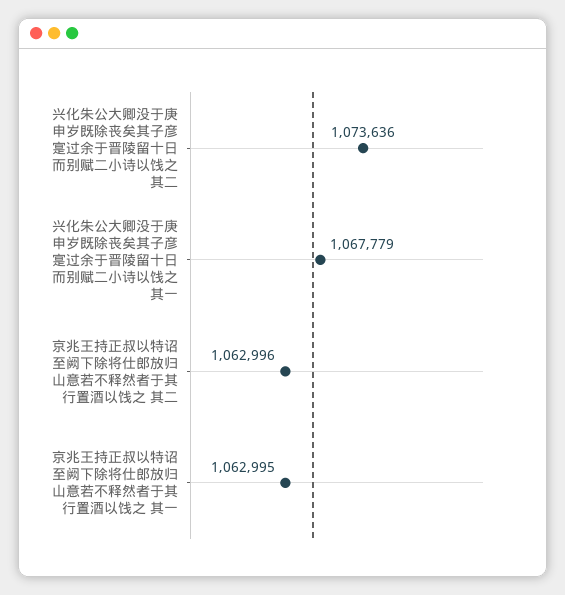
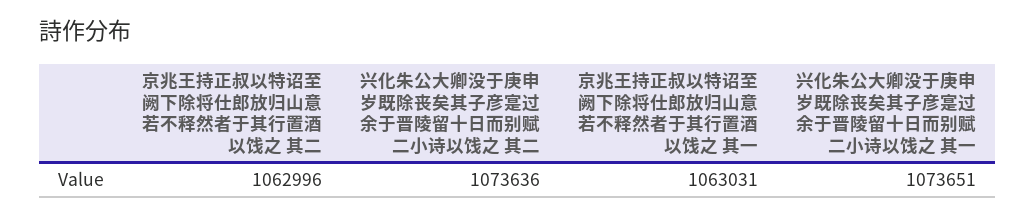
  {
    "兴化朱公大卿没于庚申岁既除丧矣其子彦寔过余于晋陵留十日而别赋二小诗以饯之 其二": 1073636,
-   "兴化朱公大卿没于庚申岁既除丧矣其子彦寔过余于晋陵留十日而别赋二小诗以饯之 其一": 1067779,
+   "兴化朱公大卿没于庚申岁既除丧矣其子彦寔过余于晋陵留十日而别赋二小诗以饯之 其一": 1073651,
    "京兆王持正叔以特诏至阙下除将仕郎放归山意若不释然者于其行置酒以饯之 其二": 1062996,
-   "京兆王持正叔以特诏至阙下除将仕郎放归山意若不释然者于其行置酒以饯之 其一": 1062995
+   "京兆王持正叔以特诏至阙下除将仕郎放归山意若不释然者于其行置酒以饯之 其一": 1063031
  }

